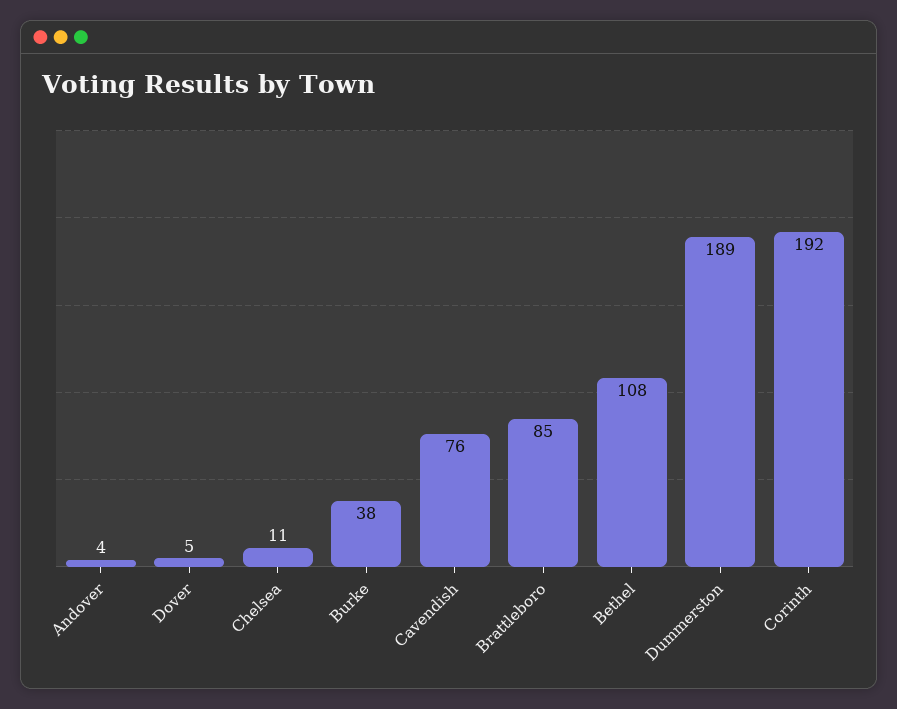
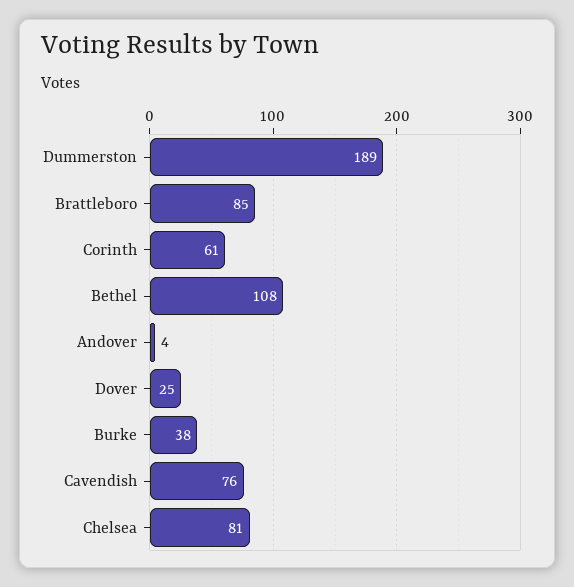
  {
    "Andover": 4,
-   "Dover": 5,
+   "Dover": 25,
-   "Chelsea": 11,
+   "Chelsea": 81,
    "Burke": 38,
    "Cavendish": 76,
    "Brattleboro": 85,
    "Bethel": 108,
    "Dummerston": 189,
-   "Corinth": 192
+   "Corinth": 61
  }

